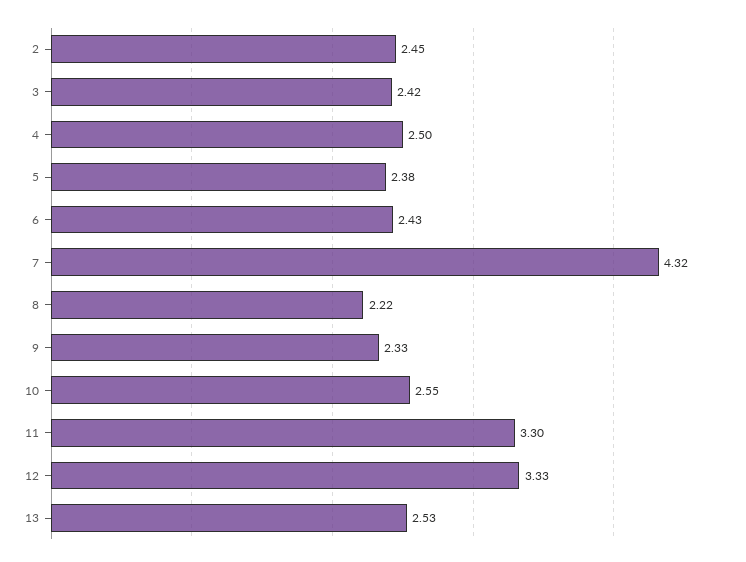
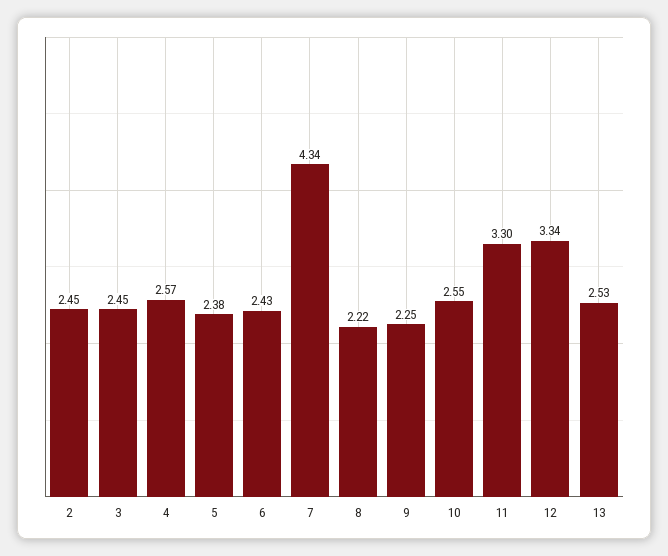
  {
    "2": 2.45,
-   "3": 2.42,
+   "3": 2.45,
-   "4": 2.5,
+   "4": 2.57,
    "5": 2.38,
    "6": 2.43,
-   "7": 4.32,
+   "7": 4.34,
    "8": 2.22,
-   "9": 2.33,
+   "9": 2.25,
    "10": 2.55,
    "11": 3.3,
-   "12": 3.33,
+   "12": 3.34,
    "13": 2.53
  }

